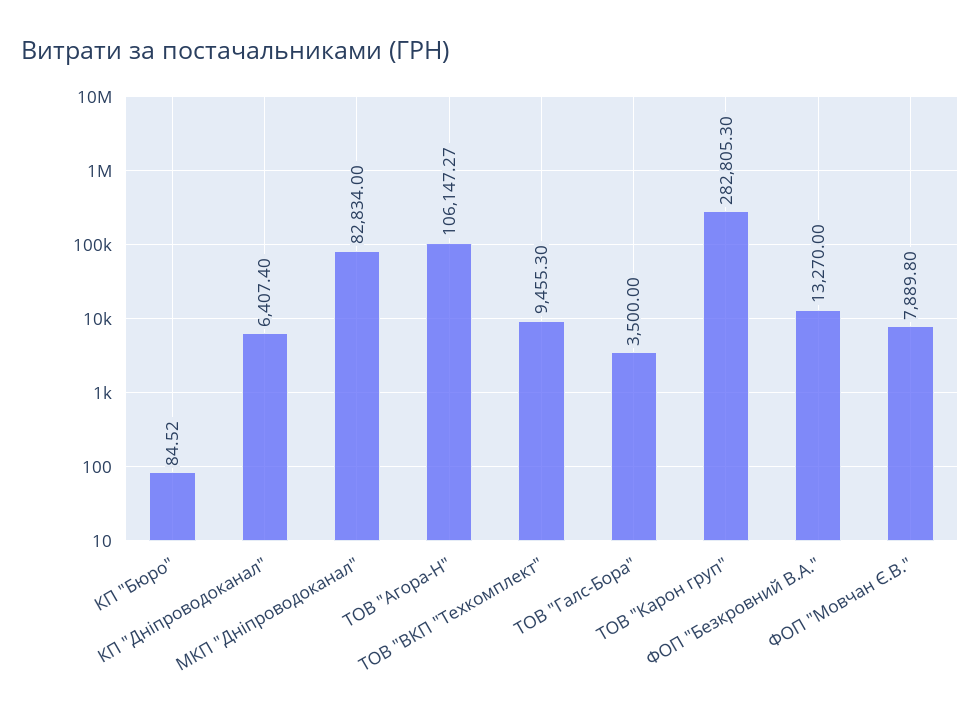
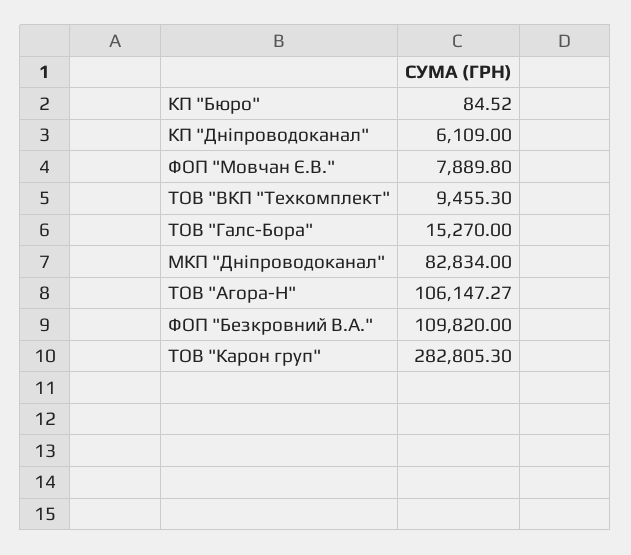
  {
    "КП \"Бюро\"": 84.52,
-   "КП \"Дніпроводоканал\"": 6407.4,
+   "КП \"Дніпроводоканал\"": 6109,
    "МКП \"Дніпроводоканал\"": 82834,
    "ТОВ \"Агора-Н\"": 106147.27,
    "ТОВ \"ВКП \"Техкомплект\"": 9455.3,
-   "ТОВ \"Галс-Бора\"": 3500,
+   "ТОВ \"Галс-Бора\"": 15270,
    "ТОВ \"Карон груп\"": 282805.3,
-   "ФОП \"Безкровний В.А.\"": 13270,
+   "ФОП \"Безкровний В.А.\"": 109820,
    "ФОП \"Мовчан Є.В.\"": 7889.8
  }

